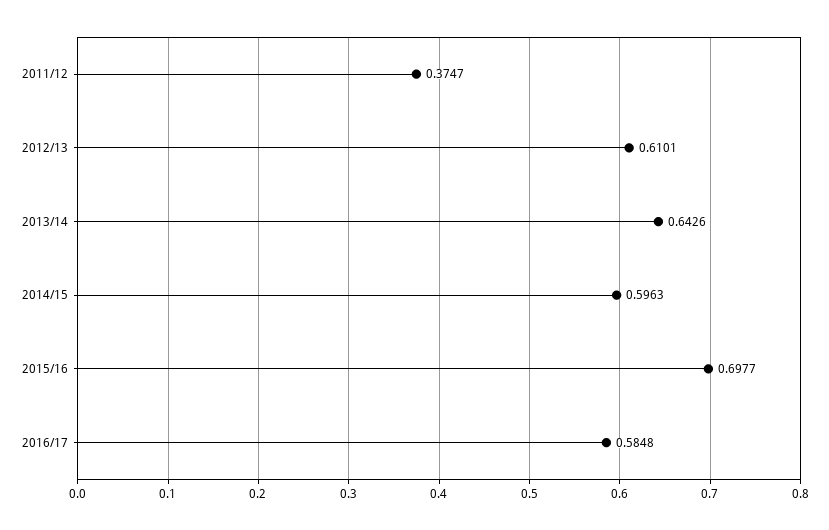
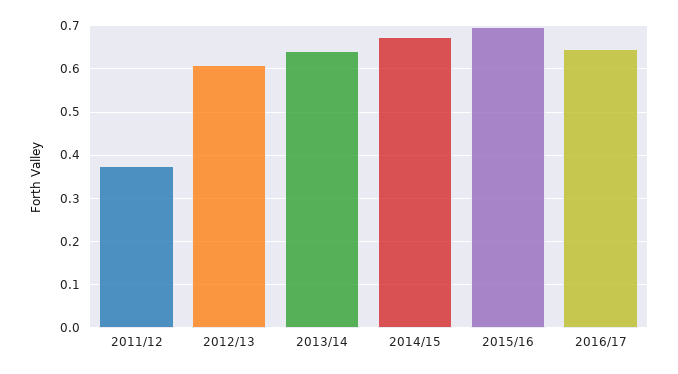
  {
    "2011/12": 0.3747,
    "2012/13": 0.6101,
    "2013/14": 0.6426,
-   "2014/15": 0.5963,
+   "2014/15": 0.68,
    "2015/16": 0.6977,
-   "2016/17": 0.5848
+   "2016/17": 0.64
  }

